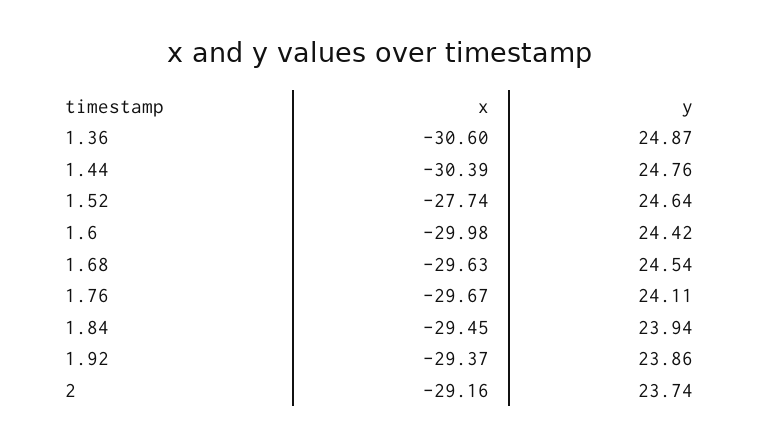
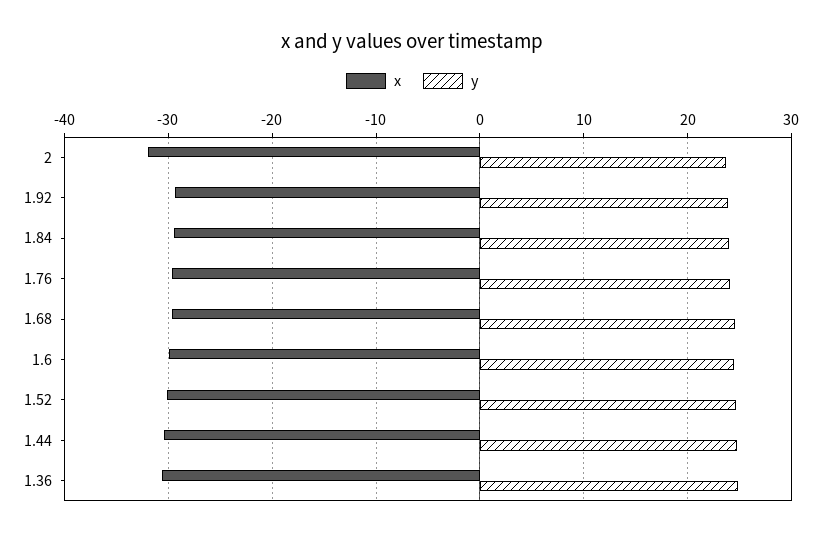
  {
    "x": {
      "1.36": -30.6,
      "1.44": -30.39,
-     "1.52": -27.74,
+     "1.52": -30,
      "1.6": -29.98,
      "1.68": -29.63,
      "1.76": -29.67,
      "1.84": -29.45,
      "1.92": -29.37,
-     "2": -29.16
+     "2": -32
    },
    "y": {
      "1.36": 24.87,
      "1.44": 24.76,
      "1.52": 24.64,
      "1.6": 24.42,
      "1.68": 24.54,
      "1.76": 24.11,
      "1.84": 23.94,
      "1.92": 23.86,
      "2": 23.74
    }
  }

